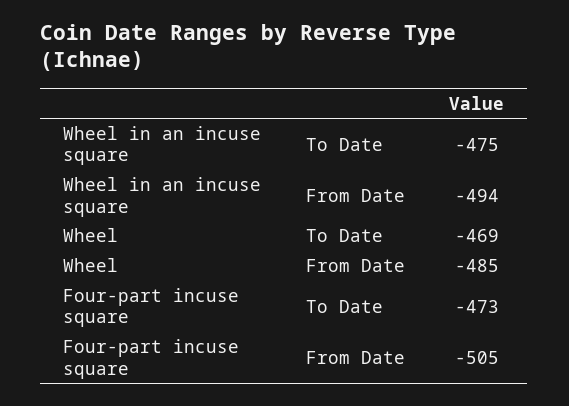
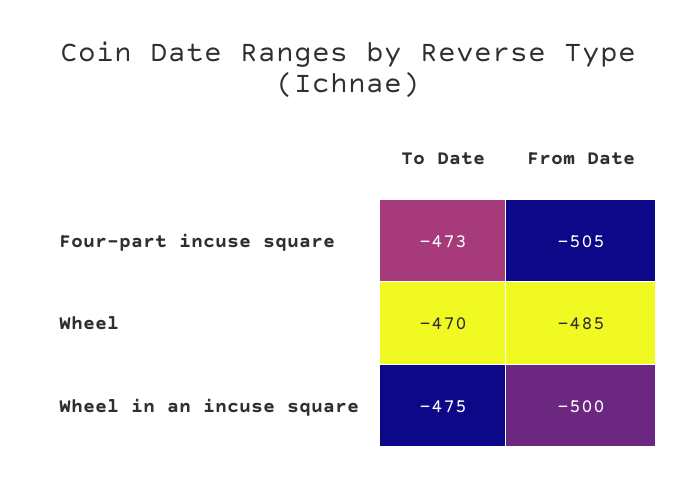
  {
    "Wheel in an incuse square": {
      "To Date": -475,
-     "From Date": -494
+     "From Date": -500
    },
    "Wheel": {
-     "To Date": -469,
+     "To Date": -470,
      "From Date": -485
    },
    "Four-part incuse square": {
      "To Date": -473,
      "From Date": -505
    }
  }

